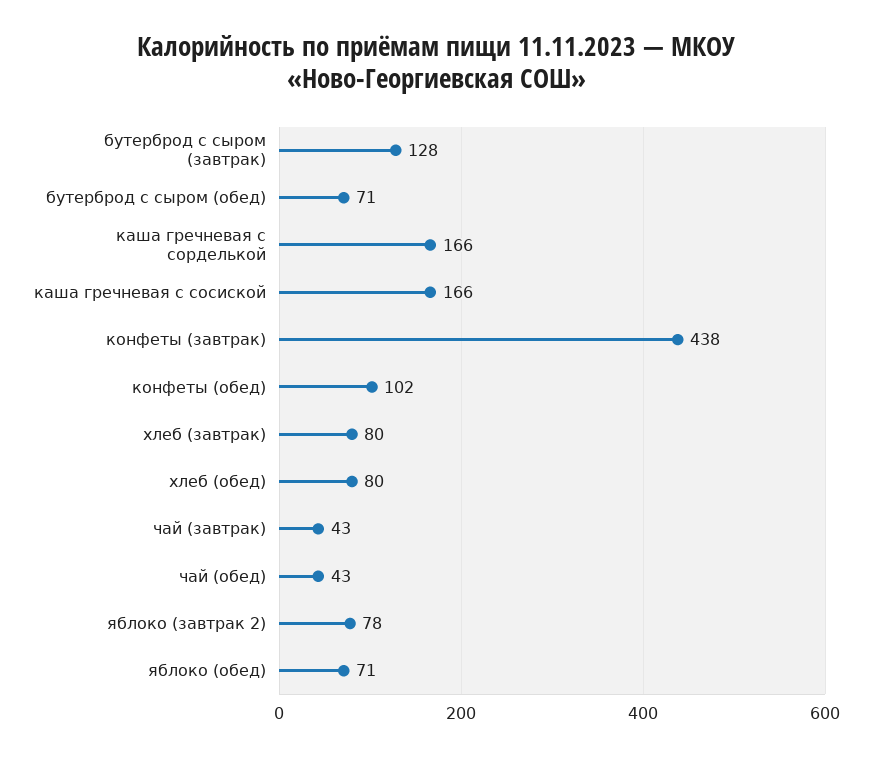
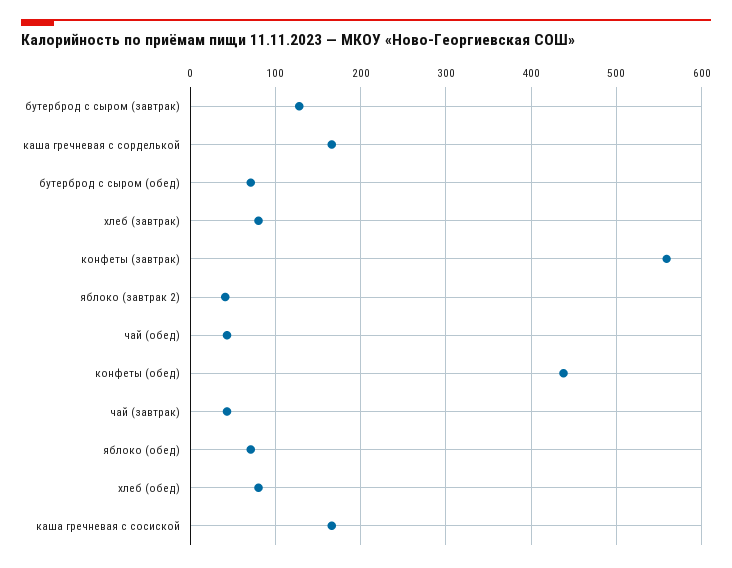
  {
    "бутерброд с сыром (завтрак)": 128,
    "бутерброд с сыром (обед)": 71,
    "каша гречневая с сорделькой": 166,
    "каша гречневая с сосиской": 166,
-   "конфеты (завтрак)": 438,
+   "конфеты (завтрак)": 560,
-   "конфеты (обед)": 102,
+   "конфеты (обед)": 440,
    "хлеб (завтрак)": 80,
    "хлеб (обед)": 80,
    "чай (завтрак)": 43,
    "чай (обед)": 43,
-   "яблоко (завтрак 2)": 78,
+   "яблоко (завтрак 2)": 40,
    "яблоко (обед)": 71
  }

